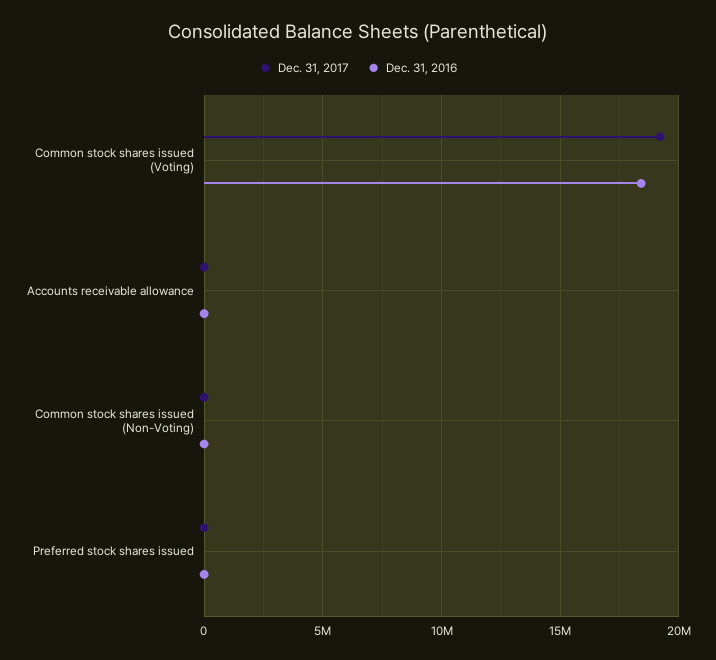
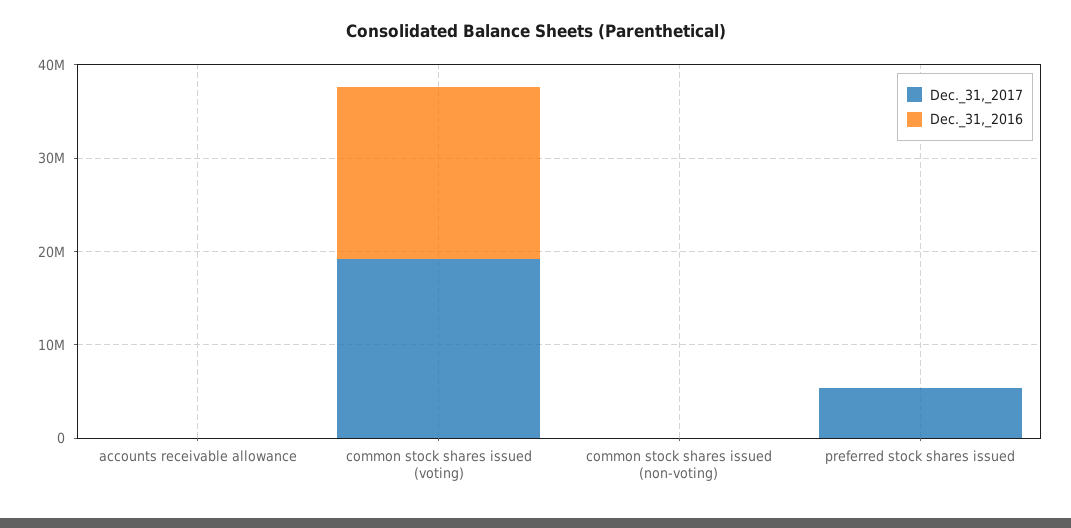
  {
    "Dec. 31, 2017": {
      "Common stock shares issued (Voting)": 19000000,
      "Accounts receivable allowance": 0,
      "Common stock shares issued (Non-Voting)": 0,
-     "Preferred stock shares issued": 0
+     "Preferred stock shares issued": 6000000
    },
    "Dec. 31, 2016": {
      "Common stock shares issued (Voting)": 18500000,
      "Accounts receivable allowance": 0,
      "Common stock shares issued (Non-Voting)": 0,
      "Preferred stock shares issued": 0
    }
  }

